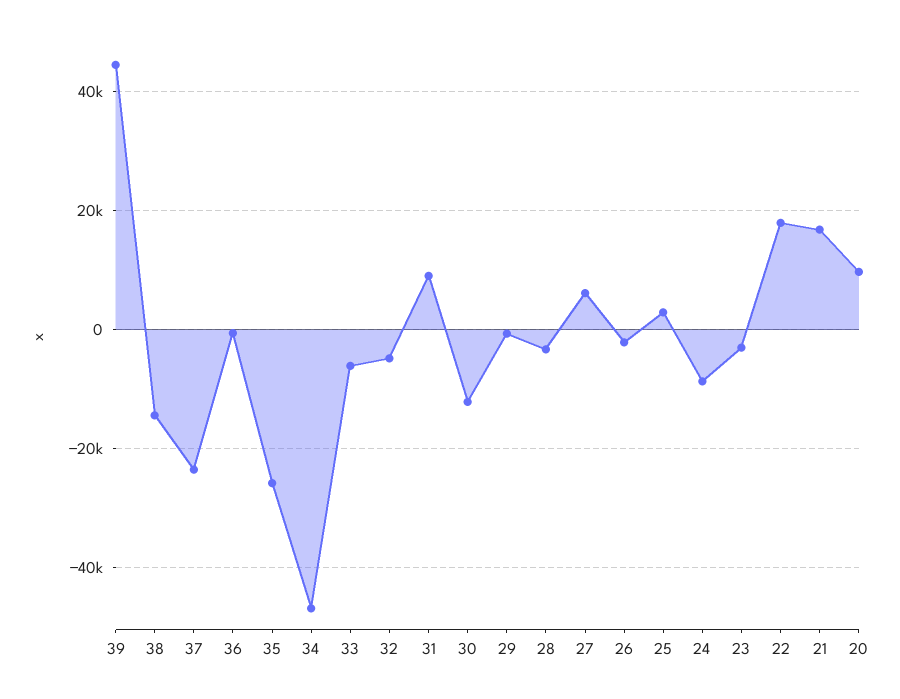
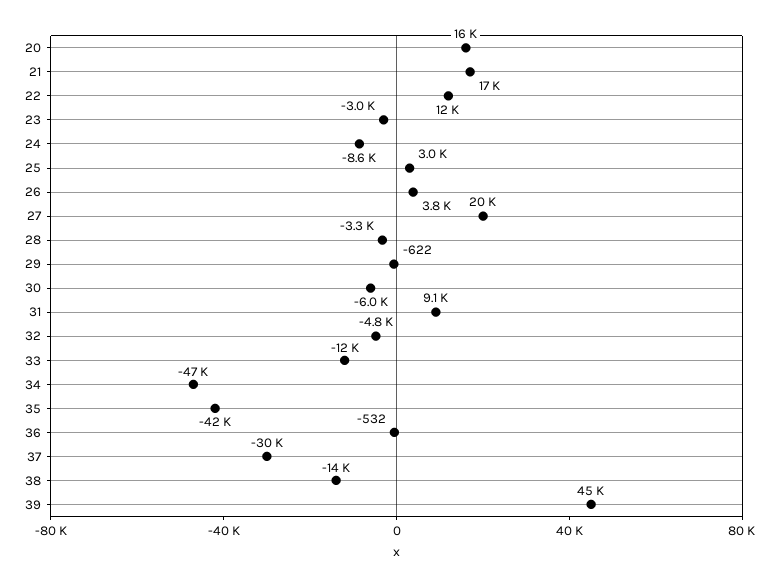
  {
    "39": 45000,
    "38": -14000,
-   "37": -24000,
+   "37": -30000,
    "36": -532,
-   "35": -26000,
+   "35": -42000,
    "34": -47000,
-   "33": -6000,
+   "33": -12000,
    "32": -4800,
    "31": 9100,
-   "30": -12000,
+   "30": -6000,
    "29": -622,
    "28": -3300,
-   "27": 6000,
+   "27": 20000,
-   "26": -2000,
+   "26": 3800,
    "25": 3000,
    "24": -8600,
    "23": -3000,
-   "22": 18000,
+   "22": 12000,
    "21": 17000,
-   "20": 10000
+   "20": 16000
  }

